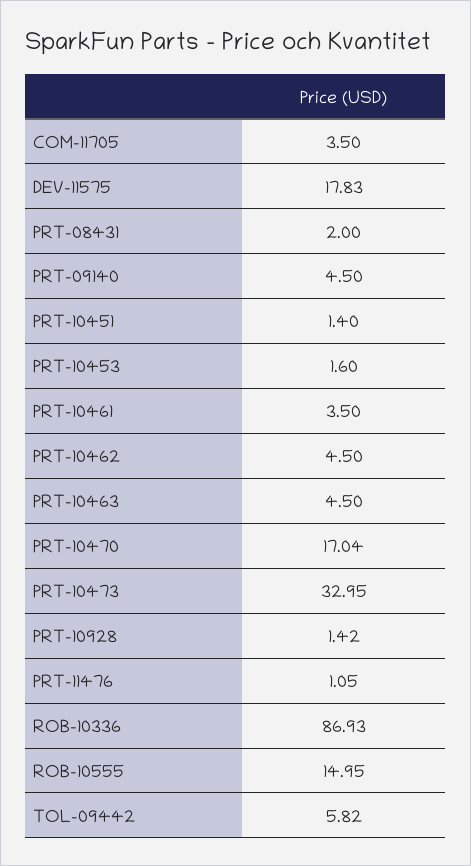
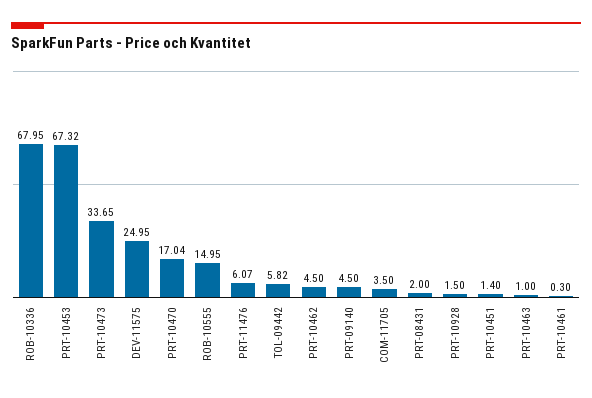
  {
    "COM-11705": 3.5,
-   "DEV-11575": 17.83,
+   "DEV-11575": 24.95,
    "PRT-08431": 2,
    "PRT-09140": 4.5,
    "PRT-10451": 1.4,
-   "PRT-10453": 1.6,
+   "PRT-10453": 67.32,
-   "PRT-10461": 3.5,
+   "PRT-10461": 0.3,
    "PRT-10462": 4.5,
-   "PRT-10463": 4.5,
+   "PRT-10463": 1,
    "PRT-10470": 17.04,
-   "PRT-10473": 32.95,
+   "PRT-10473": 33.65,
-   "PRT-10928": 1.42,
+   "PRT-10928": 1.5,
-   "PRT-11476": 1.05,
+   "PRT-11476": 6.07,
-   "ROB-10336": 86.93,
+   "ROB-10336": 67.95,
    "ROB-10555": 14.95,
    "TOL-09442": 5.82
  }

